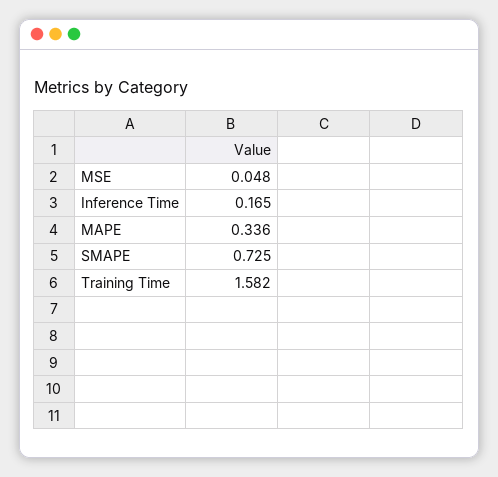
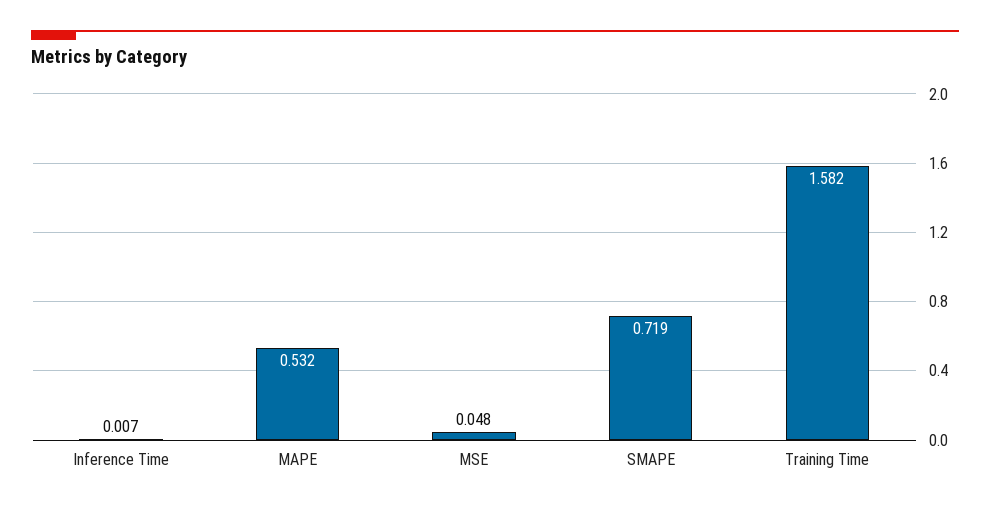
  {
    "MSE": 0.048,
-   "Inference Time": 0.165,
+   "Inference Time": 0.007,
-   "MAPE": 0.336,
+   "MAPE": 0.532,
-   "SMAPE": 0.725,
+   "SMAPE": 0.719,
    "Training Time": 1.582
  }

